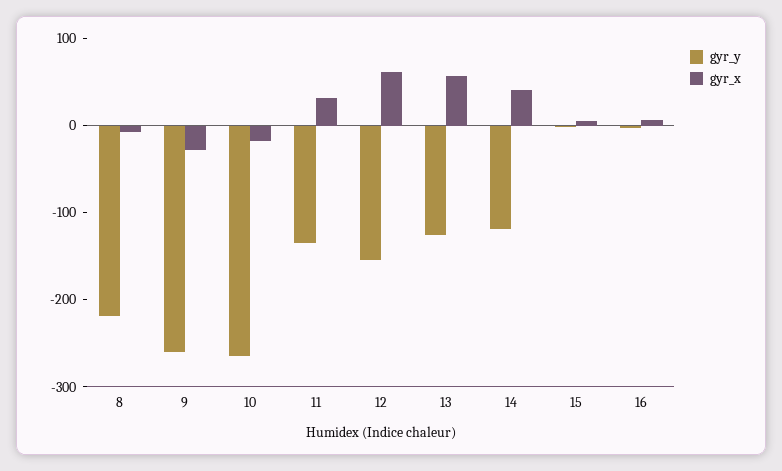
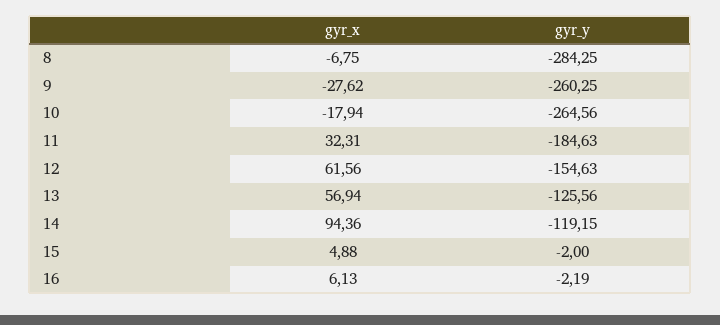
  {
    "gyr_y": {
-     "8": -220,
+     "8": -284.25,
      "9": -260.25,
      "10": -264.56,
-     "11": -140,
+     "11": -184.63,
      "12": -154.63,
      "13": -125.56,
      "14": -119.15,
      "15": -2,
      "16": -2.19
    },
    "gyr_x": {
      "8": -6.75,
      "9": -27.62,
      "10": -17.94,
      "11": 32.31,
      "12": 61.56,
      "13": 56.94,
-     "14": 40,
+     "14": 94.36,
      "15": 4.88,
      "16": 6.13
    }
  }

